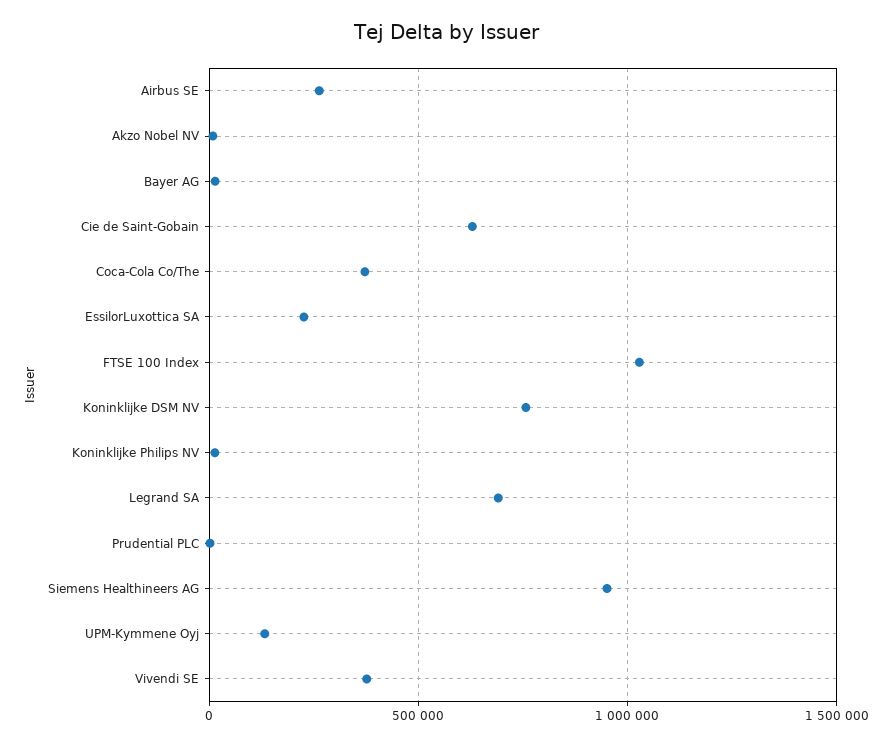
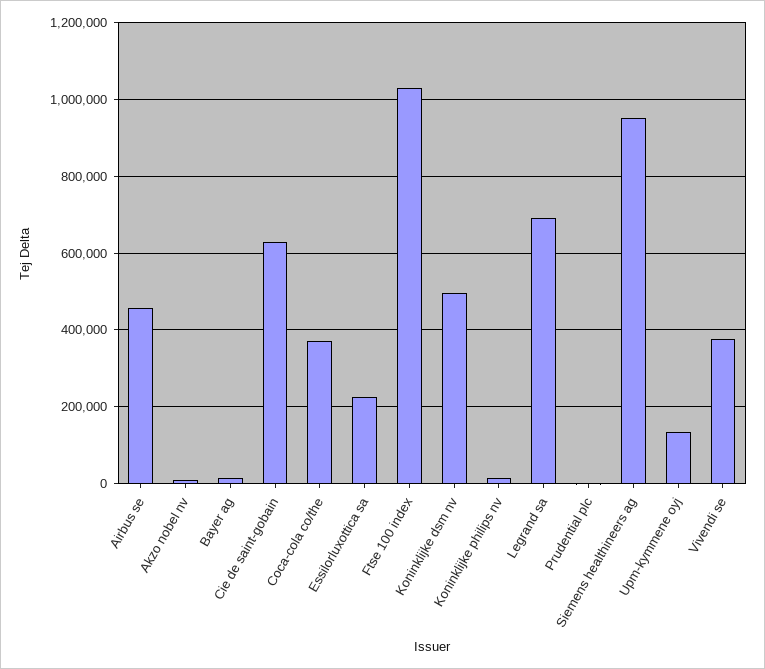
  {
-   "Airbus SE": 250000,
+   "Airbus SE": 460000,
    "Akzo Nobel NV": 0,
    "Bayer AG": 20000,
    "Cie de Saint-Gobain": 620000,
    "Coca-Cola Co/The": 380000,
    "EssilorLuxottica SA": 220000,
    "FTSE 100 Index": 1020000,
-   "Koninklijke DSM NV": 750000,
+   "Koninklijke DSM NV": 500000,
    "Koninklijke Philips NV": 20000,
    "Legrand SA": 700000,
    "Prudential PLC": 0,
    "Siemens Healthineers AG": 960000,
    "UPM-Kymmene Oyj": 140000,
    "Vivendi SE": 380000
  }

